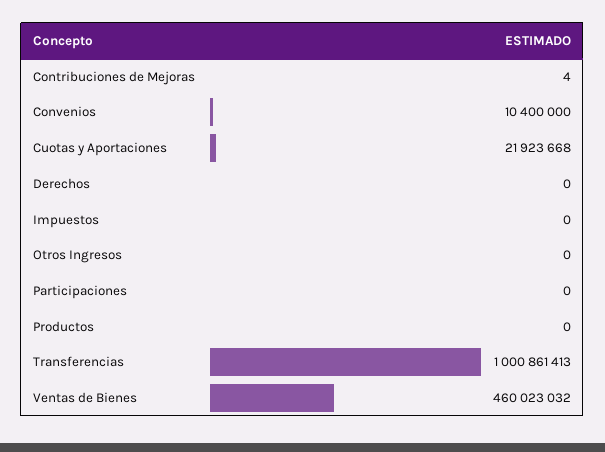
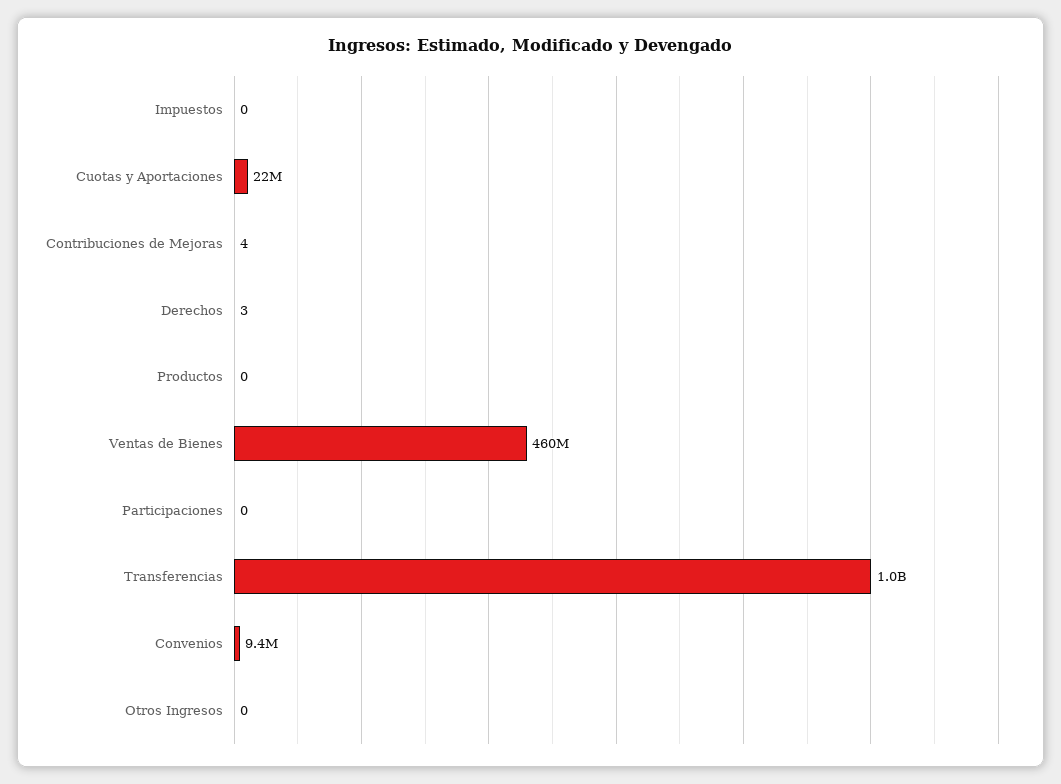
  {
    "Contribuciones de Mejoras": 4,
-   "Convenios": 10400000,
+   "Convenios": 9400000,
    "Cuotas y Aportaciones": 21923668,
-   "Derechos": 0,
+   "Derechos": 3,
    "Impuestos": 0,
    "Otros Ingresos": 0,
    "Participaciones": 0,
    "Productos": 0,
    "Transferencias": 1000861413,
    "Ventas de Bienes": 460023032
  }

